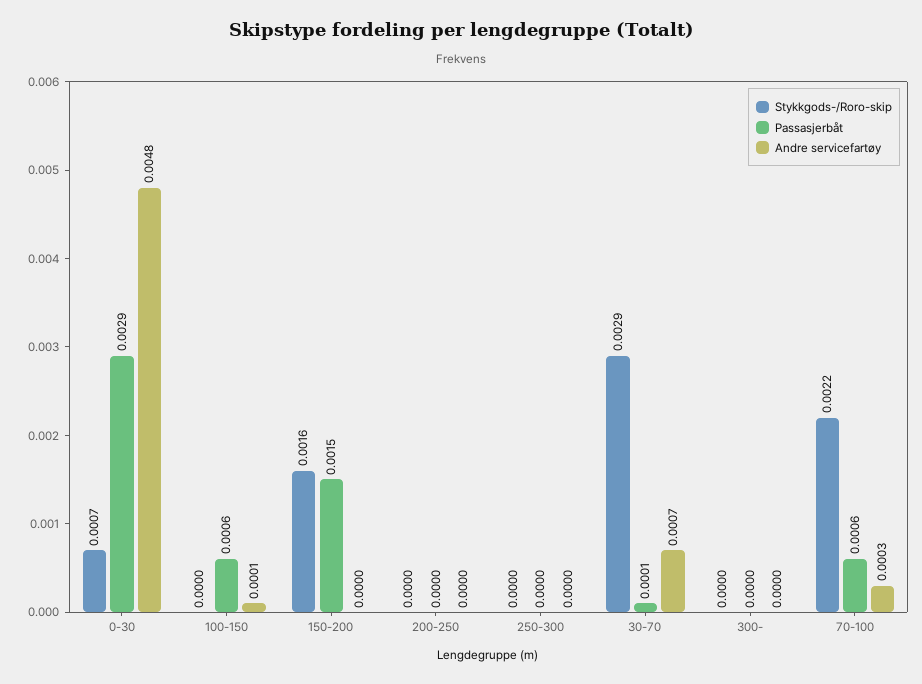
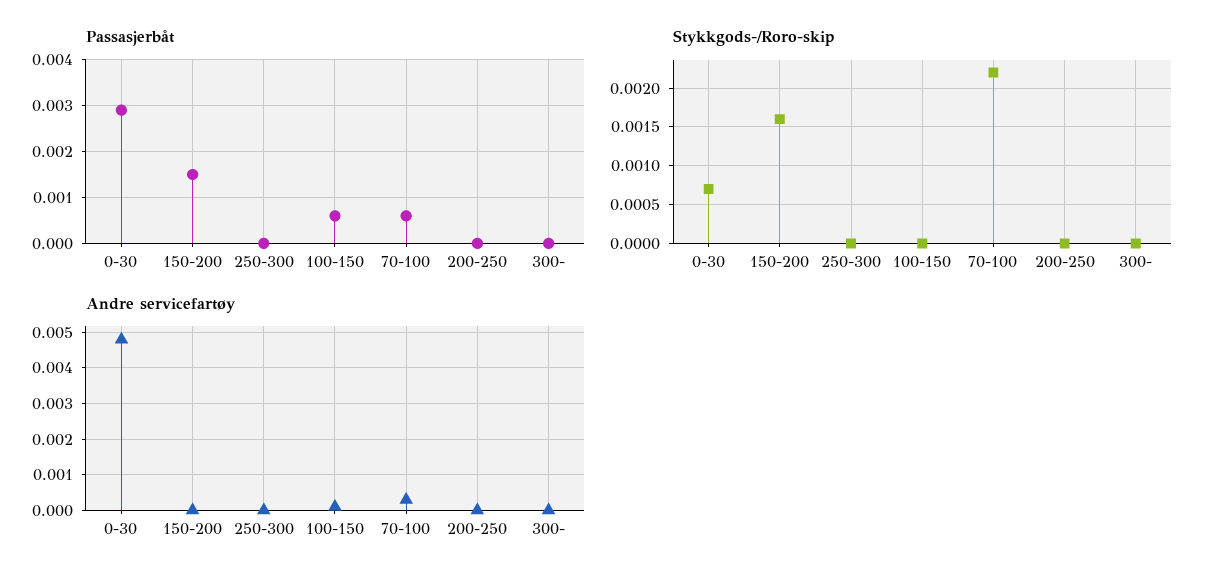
  {
    "Stykkgods-/Roro-skip": {
      "0-30": 0.0007,
      "100-150": 0,
      "150-200": 0.0016,
      "200-250": 0,
      "250-300": 0,
-     "30-70": 0.0029,
      "300-": 0,
      "70-100": 0.0022
    },
    "Passasjerbåt": {
      "0-30": 0.0029,
      "100-150": 0.0006,
      "150-200": 0.0015,
      "200-250": 0,
      "250-300": 0,
-     "30-70": 0.0001,
      "300-": 0,
      "70-100": 0.0006
    },
    "Andre servicefartøy": {
      "0-30": 0.0048,
      "100-150": 0.0001,
      "150-200": 0,
      "200-250": 0,
      "250-300": 0,
-     "30-70": 0.0007,
      "300-": 0,
      "70-100": 0.0003
    }
  }

